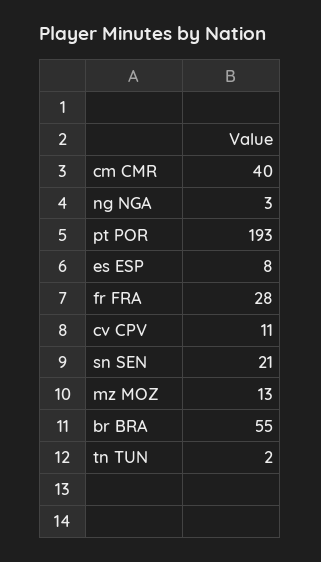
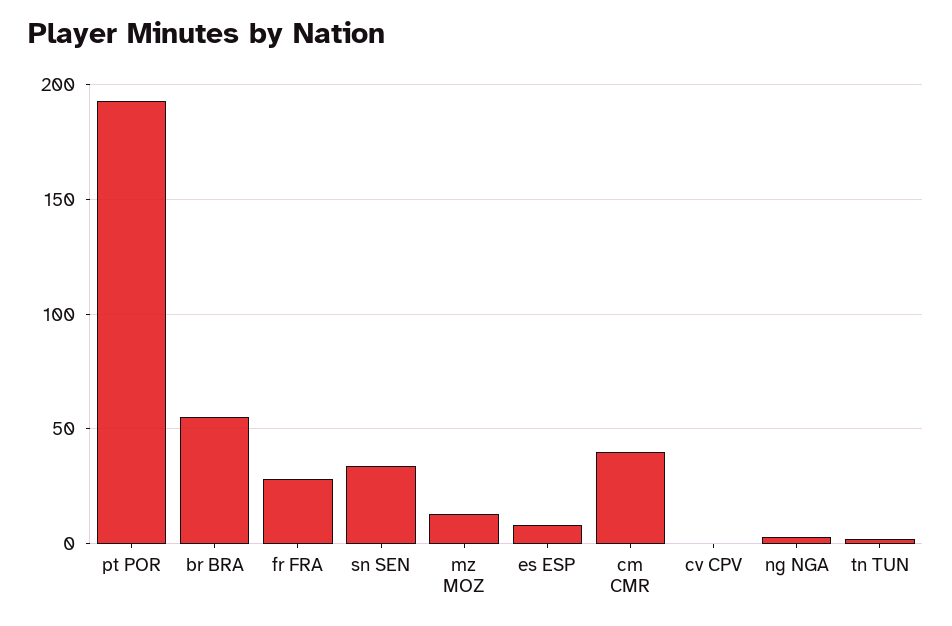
  {
    "cm CMR": 40,
    "ng NGA": 3,
    "pt POR": 193,
    "es ESP": 8,
    "fr FRA": 28,
-   "cv CPV": 11,
+   "cv CPV": 0,
-   "sn SEN": 21,
+   "sn SEN": 35,
    "mz MOZ": 13,
    "br BRA": 55,
    "tn TUN": 2
  }

